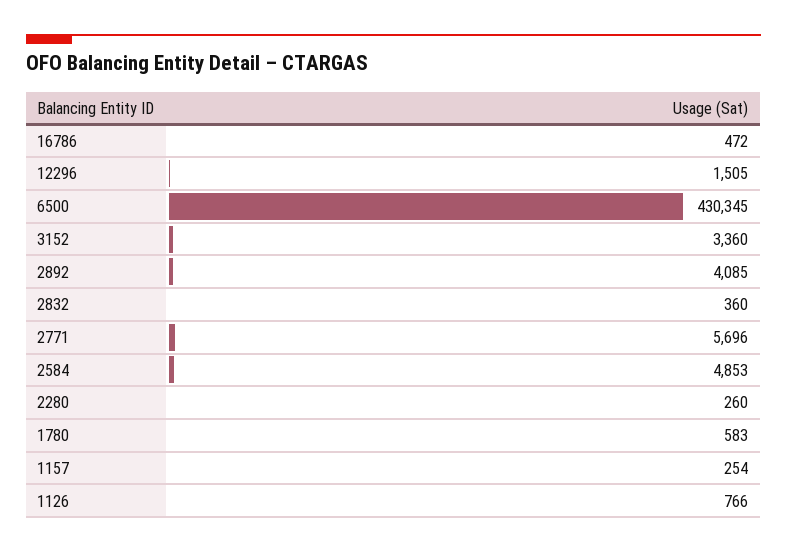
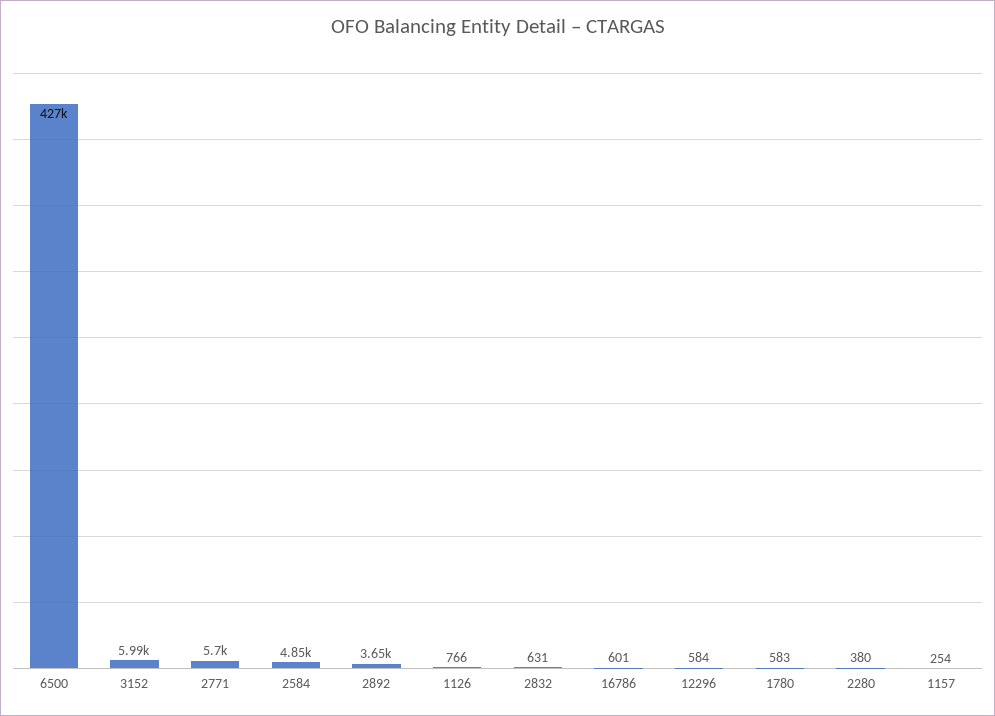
  {
-   "16786": 472,
+   "16786": 601,
-   "12296": 1505,
+   "12296": 584,
-   "6500": 430345,
+   "6500": 427000,
-   "3152": 3360,
+   "3152": 5990,
-   "2892": 4085,
+   "2892": 3650,
-   "2832": 360,
+   "2832": 631,
    "2771": 5696,
    "2584": 4853,
-   "2280": 260,
+   "2280": 380,
    "1780": 583,
    "1157": 254,
    "1126": 766
  }

